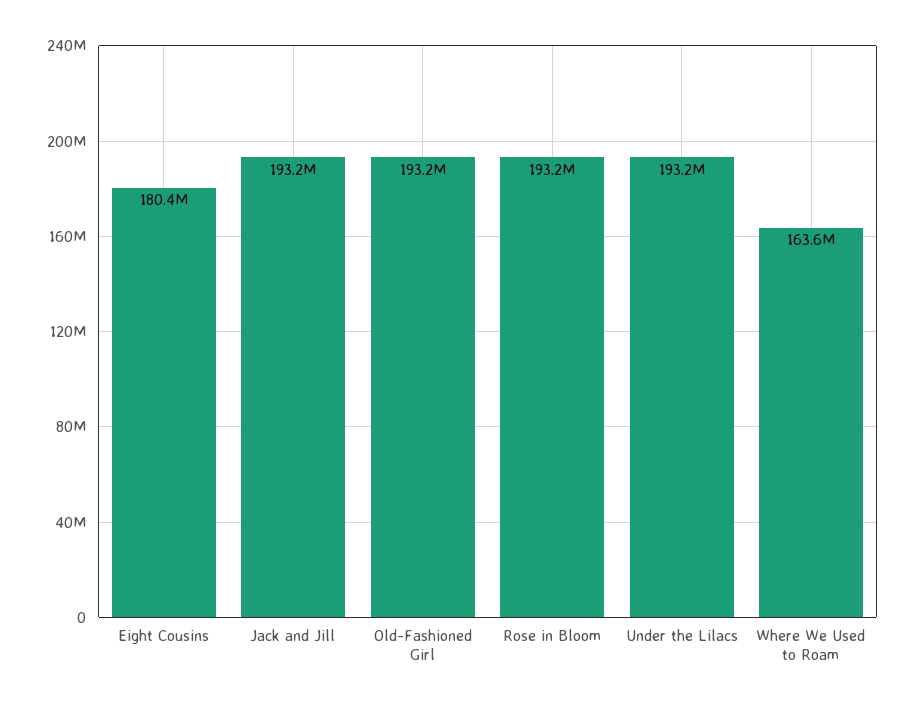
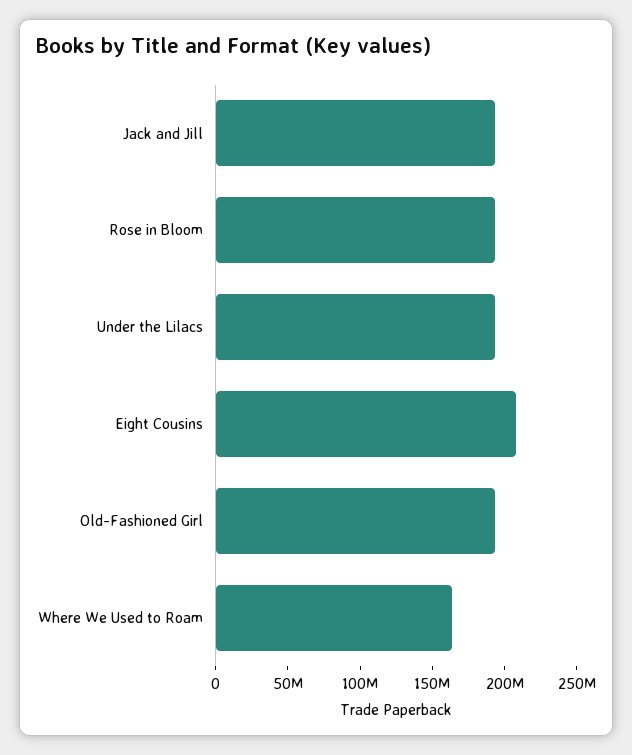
  {
-   "Eight Cousins": 180400000,
+   "Eight Cousins": 210000000,
    "Jack and Jill": 193200000,
    "Old-Fashioned Girl": 193200000,
    "Rose in Bloom": 193200000,
    "Under the Lilacs": 193200000,
    "Where We Used to Roam": 163600000
  }

